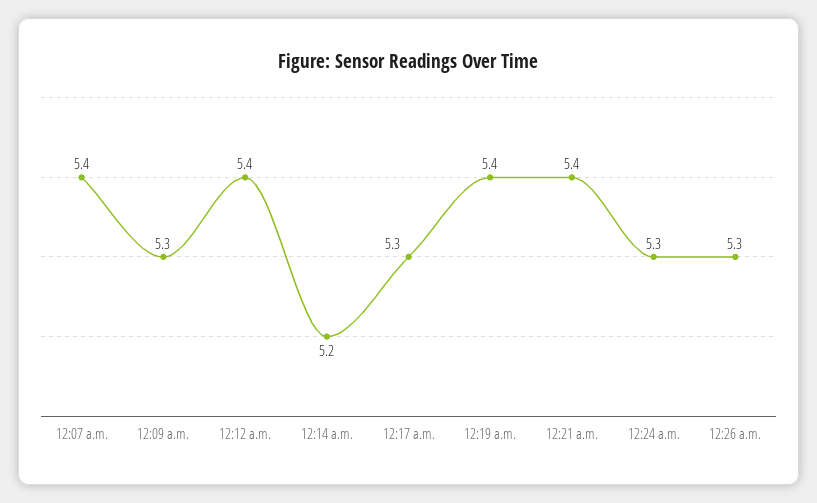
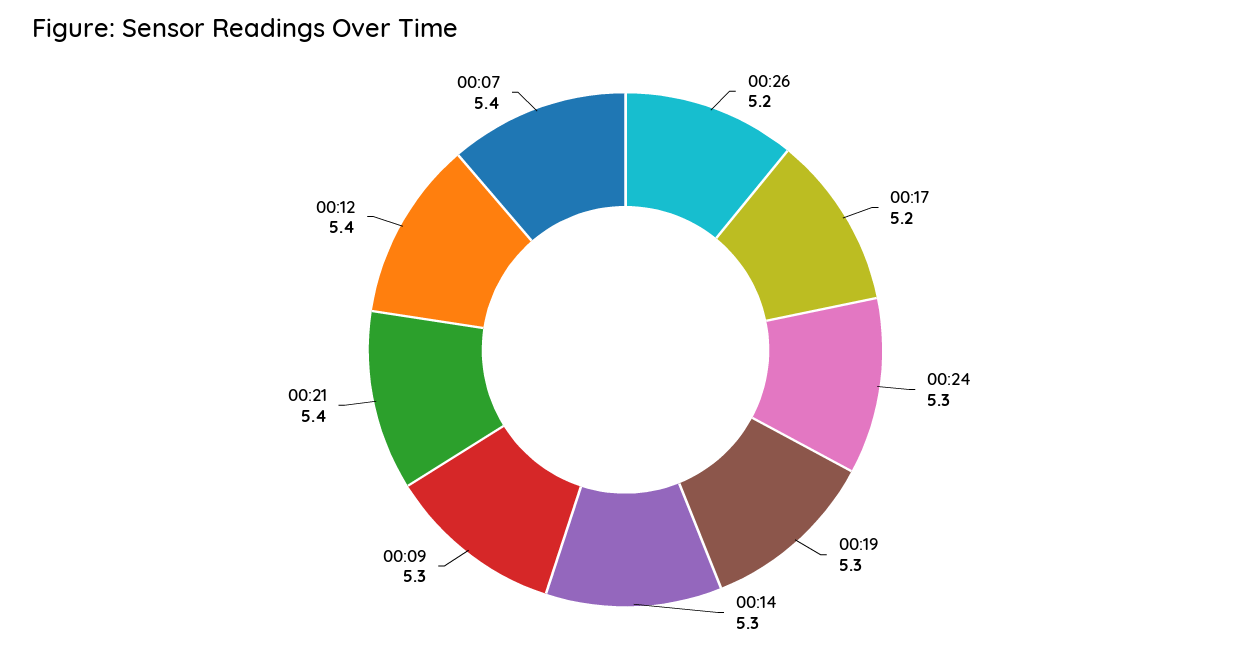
  {
    "12:07 a.m.": 5.4,
    "12:09 a.m.": 5.3,
    "12:12 a.m.": 5.4,
-   "12:14 a.m.": 5.2,
+   "12:14 a.m.": 5.3,
-   "12:17 a.m.": 5.3,
+   "12:17 a.m.": 5.2,
-   "12:19 a.m.": 5.4,
+   "12:19 a.m.": 5.3,
    "12:21 a.m.": 5.4,
    "12:24 a.m.": 5.3,
-   "12:26 a.m.": 5.3
+   "12:26 a.m.": 5.2
  }

